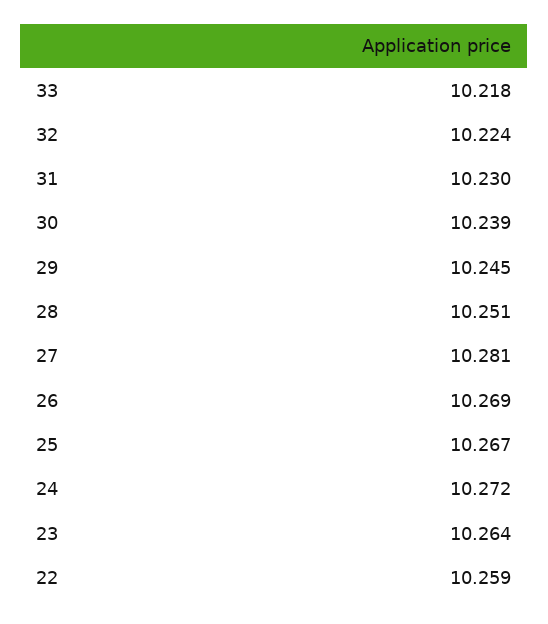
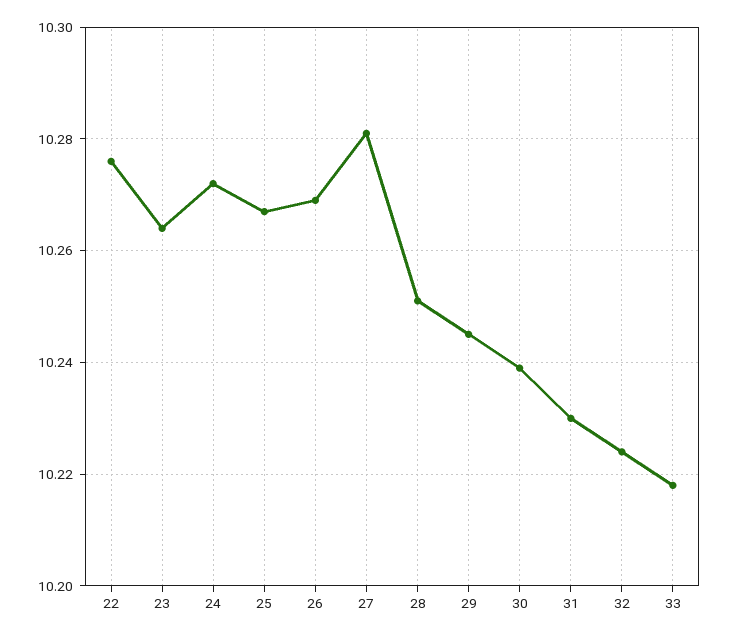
  {
    "33": 10.218,
    "32": 10.224,
    "31": 10.23,
    "30": 10.239,
    "29": 10.245,
    "28": 10.251,
    "27": 10.281,
    "26": 10.269,
    "25": 10.267,
    "24": 10.272,
    "23": 10.264,
-   "22": 10.259
+   "22": 10.275
  }

